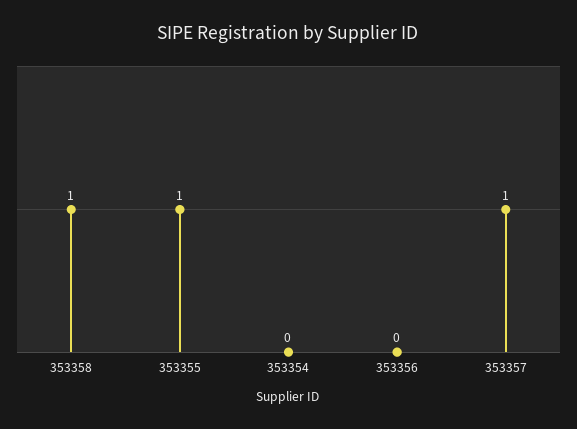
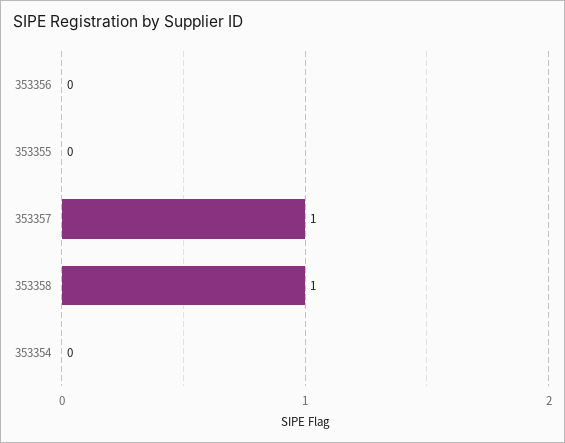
  {
    "353358": 1,
-   "353355": 1,
+   "353355": 0,
    "353354": 0,
    "353356": 0,
    "353357": 1
  }

